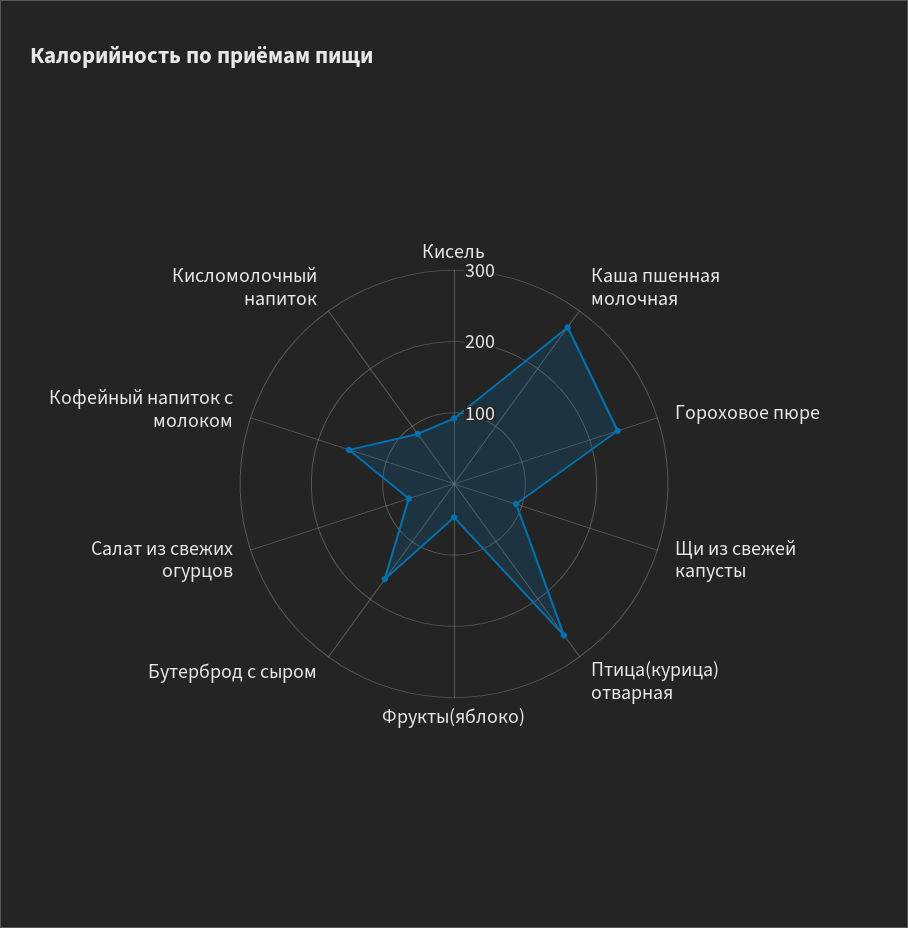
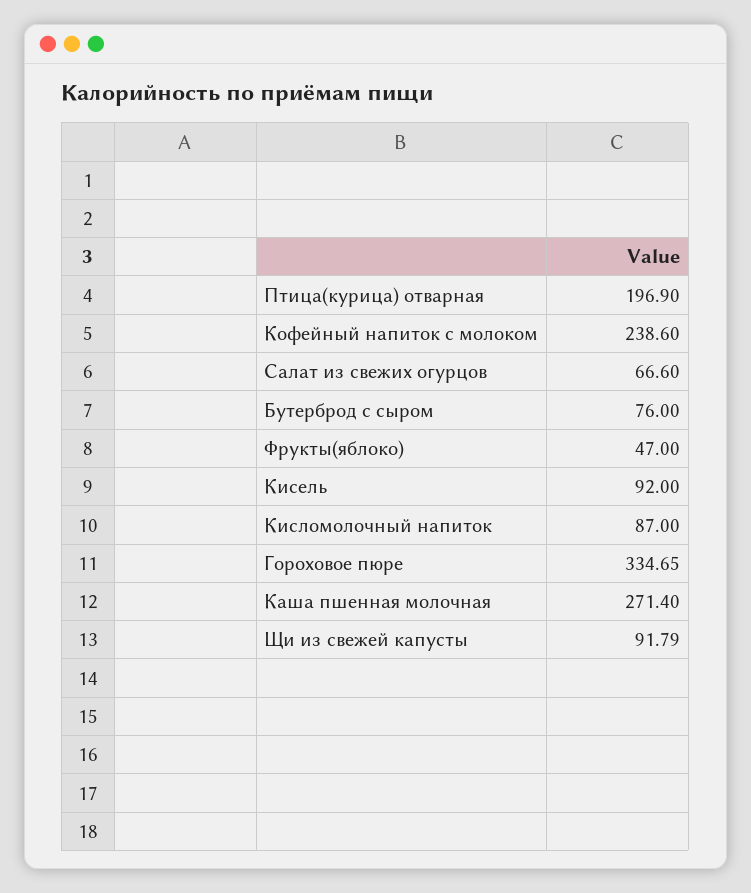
  {
    "Кисель": 92,
    "Каша пшенная молочная": 271.4,
-   "Гороховое пюре": 240,
+   "Гороховое пюре": 334.65,
    "Щи из свежей капусты": 91.79,
-   "Птица(курица) отварная": 260,
+   "Птица(курица) отварная": 196.9,
    "Фрукты(яблоко)": 47,
-   "Бутерброд с сыром": 160,
+   "Бутерброд с сыром": 76,
    "Салат из свежих огурцов": 66.6,
-   "Кофейный напиток с молоком": 160,
+   "Кофейный напиток с молоком": 238.6,
    "Кисломолочный напиток": 87
  }

